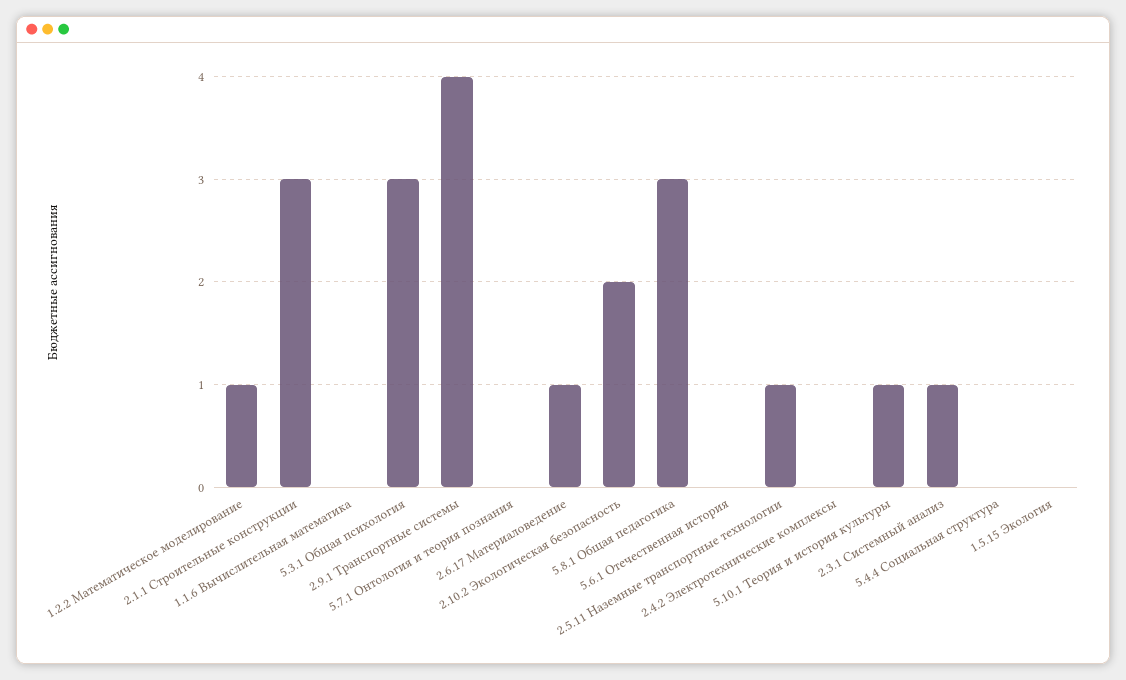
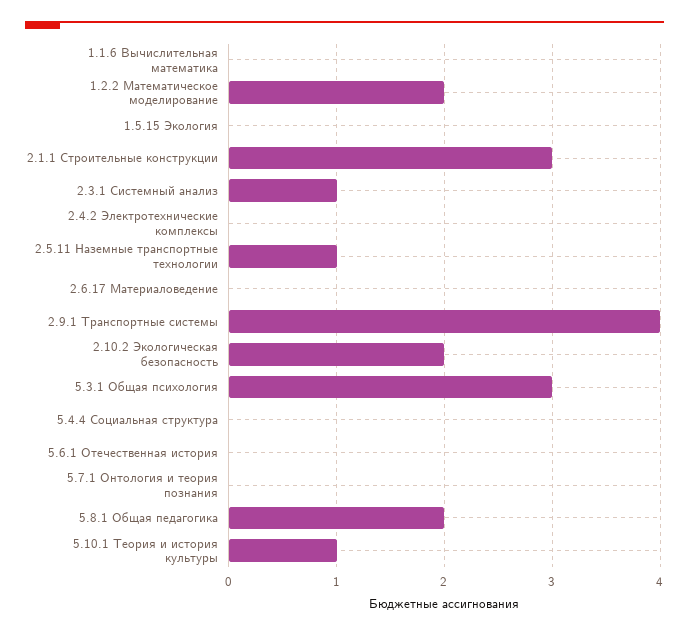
  {
-   "1.2.2 Математическое моделирование": 1,
+   "1.2.2 Математическое моделирование": 2,
    "2.1.1 Строительные конструкции": 3,
    "1.1.6 Вычислительная математика": 0,
    "5.3.1 Общая психология": 3,
    "2.9.1 Транспортные системы": 4,
    "5.7.1 Онтология и теория познания": 0,
-   "2.6.17 Материаловедение": 1,
+   "2.6.17 Материаловедение": 0,
    "2.10.2 Экологическая безопасность": 2,
-   "5.8.1 Общая педагогика": 3,
+   "5.8.1 Общая педагогика": 2,
    "5.6.1 Отечественная история": 0,
    "2.5.11 Наземные транспортные технологии": 1,
    "2.4.2 Электротехнические комплексы": 0,
    "5.10.1 Теория и история культуры": 1,
    "2.3.1 Системный анализ": 1,
    "5.4.4 Социальная структура": 0,
    "1.5.15 Экология": 0
  }

